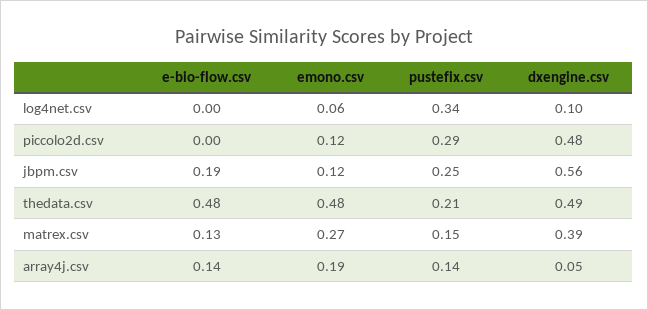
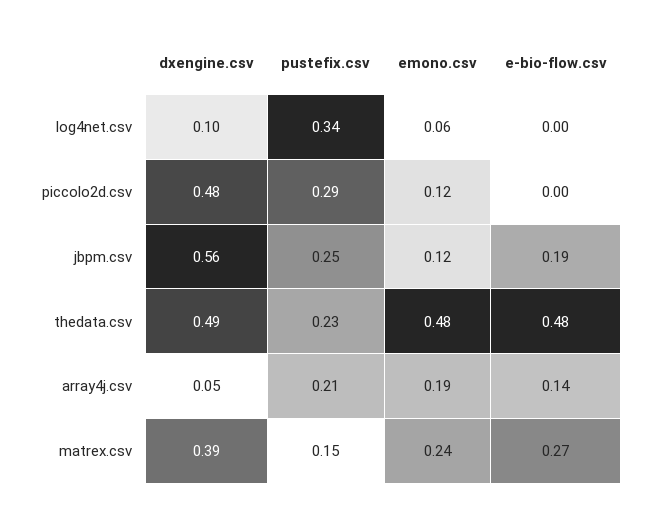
  {
    "e-bio-flow.csv": {
      "log4net.csv": 0,
      "piccolo2d.csv": 0,
      "jbpm.csv": 0.19,
      "thedata.csv": 0.48,
-     "matrex.csv": 0.13,
+     "matrex.csv": 0.27,
      "array4j.csv": 0.14
    },
    "emono.csv": {
      "log4net.csv": 0.06,
      "piccolo2d.csv": 0.12,
      "jbpm.csv": 0.12,
      "thedata.csv": 0.48,
-     "matrex.csv": 0.27,
+     "matrex.csv": 0.24,
      "array4j.csv": 0.19
    },
    "pustefix.csv": {
      "log4net.csv": 0.34,
      "piccolo2d.csv": 0.29,
      "jbpm.csv": 0.25,
-     "thedata.csv": 0.21,
+     "thedata.csv": 0.23,
      "matrex.csv": 0.15,
-     "array4j.csv": 0.14
+     "array4j.csv": 0.21
    },
    "dxengine.csv": {
      "log4net.csv": 0.1,
      "piccolo2d.csv": 0.48,
      "jbpm.csv": 0.56,
      "thedata.csv": 0.49,
      "matrex.csv": 0.39,
      "array4j.csv": 0.05
    }
  }

